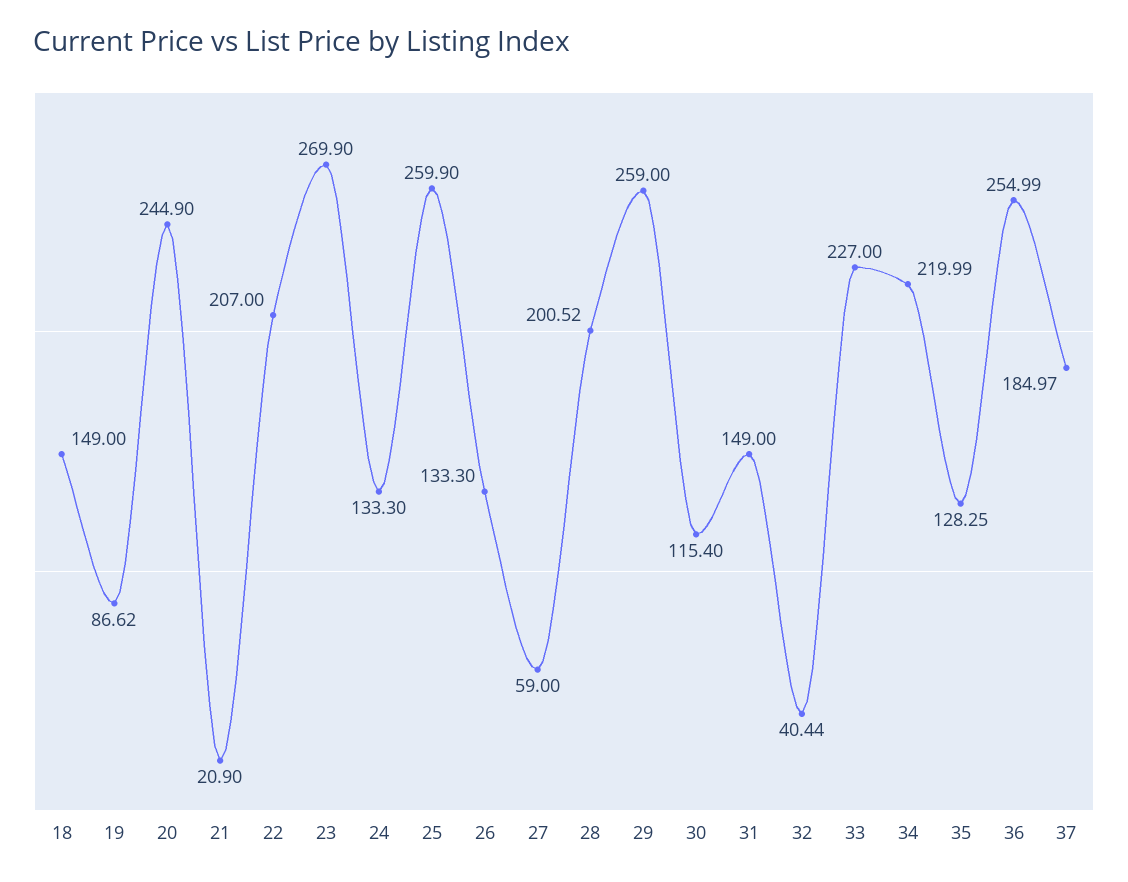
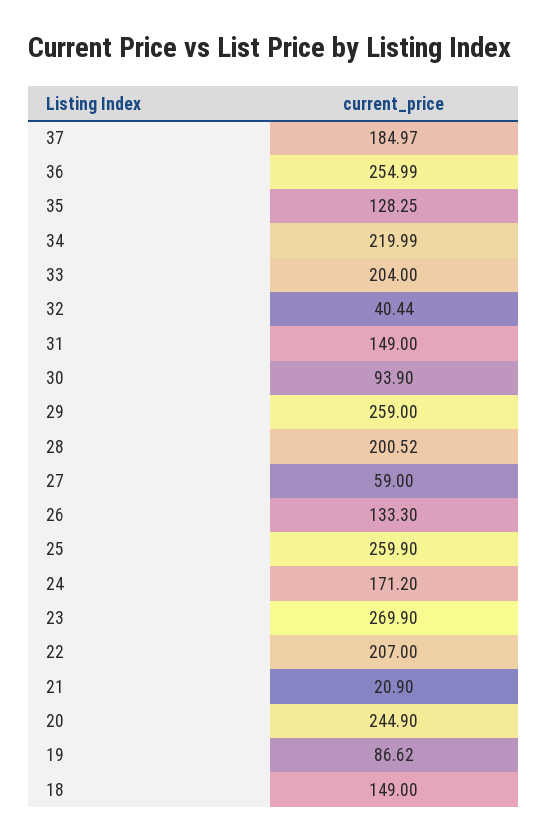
  {
    "18": 149,
    "19": 86.62,
    "20": 244.9,
    "21": 20.9,
    "22": 207,
    "23": 269.9,
-   "24": 133.3,
+   "24": 171.2,
    "25": 259.9,
    "26": 133.3,
    "27": 59,
    "28": 200.52,
    "29": 259,
-   "30": 115.4,
+   "30": 93.9,
    "31": 149,
    "32": 40.44,
-   "33": 227,
+   "33": 204,
    "34": 219.99,
    "35": 128.25,
    "36": 254.99,
    "37": 184.97
  }

